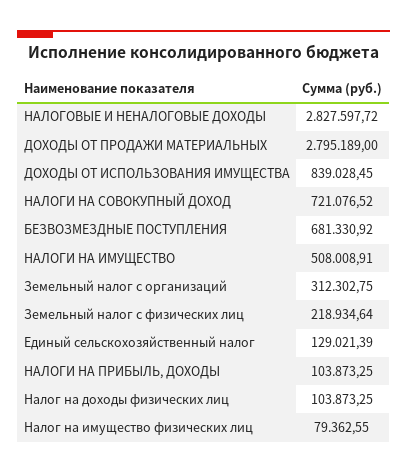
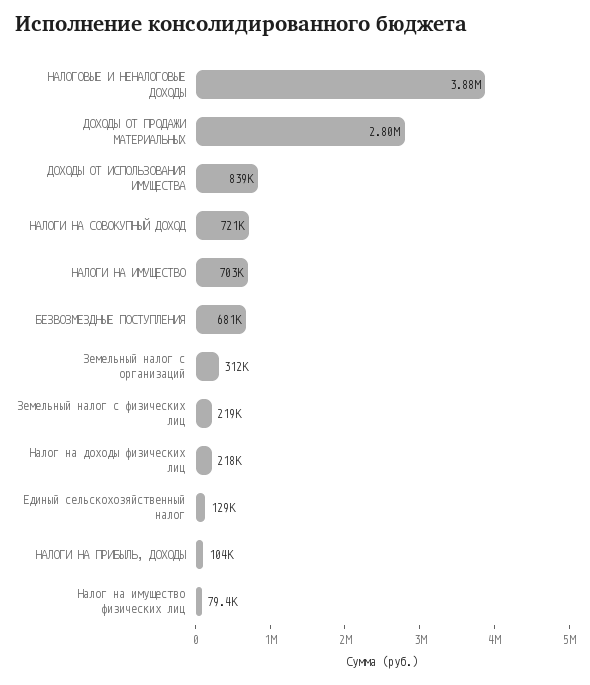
  {
-   "НАЛОГОВЫЕ И НЕНАЛОГОВЫЕ ДОХОДЫ": 2827597.72,
+   "НАЛОГОВЫЕ И НЕНАЛОГОВЫЕ ДОХОДЫ": 3880000,
    "ДОХОДЫ ОТ ПРОДАЖИ МАТЕРИАЛЬНЫХ": 2795189,
    "ДОХОДЫ ОТ ИСПОЛЬЗОВАНИЯ ИМУЩЕСТВА": 839028.45,
    "НАЛОГИ НА СОВОКУПНЫЙ ДОХОД": 721076.52,
    "БЕЗВОЗМЕЗДНЫЕ ПОСТУПЛЕНИЯ": 681330.92,
-   "НАЛОГИ НА ИМУЩЕСТВО": 508008.91,
+   "НАЛОГИ НА ИМУЩЕСТВО": 703000,
    "Земельный налог с организаций": 312302.75,
    "Земельный налог с физических лиц": 218934.64,
    "Единый сельскохозяйственный налог": 129021.39,
    "НАЛОГИ НА ПРИБЫЛЬ, ДОХОДЫ": 103873.25,
-   "Налог на доходы физических лиц": 103873.25,
+   "Налог на доходы физических лиц": 218000,
    "Налог на имущество физических лиц": 79362.55
  }

